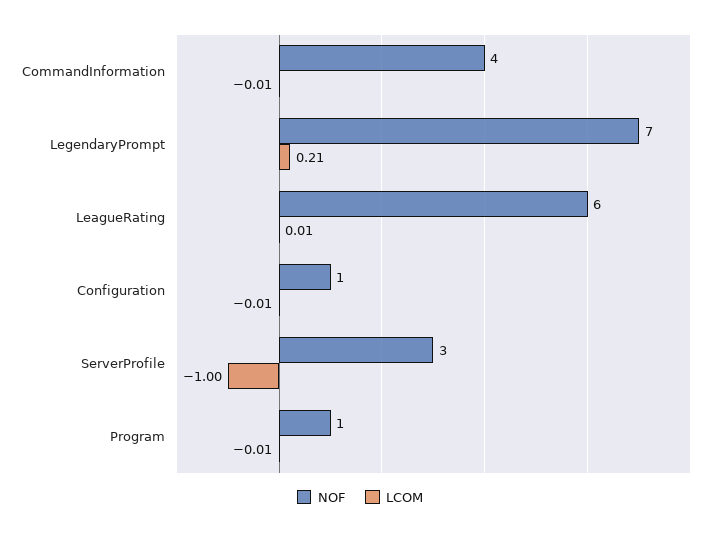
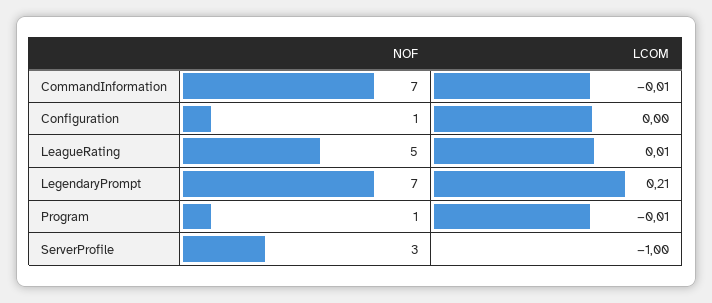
  {
    "NOF": {
-     "CommandInformation": 4,
+     "CommandInformation": 7,
      "LegendaryPrompt": 7,
-     "LeagueRating": 6,
+     "LeagueRating": 5,
      "Configuration": 1,
      "ServerProfile": 3,
      "Program": 1
    },
    "LCOM": {
      "CommandInformation": -0.01,
      "LegendaryPrompt": 0.21,
      "LeagueRating": 0.01,
-     "Configuration": -0.01,
+     "Configuration": 0,
      "ServerProfile": -1,
      "Program": -0.01
    }
  }

